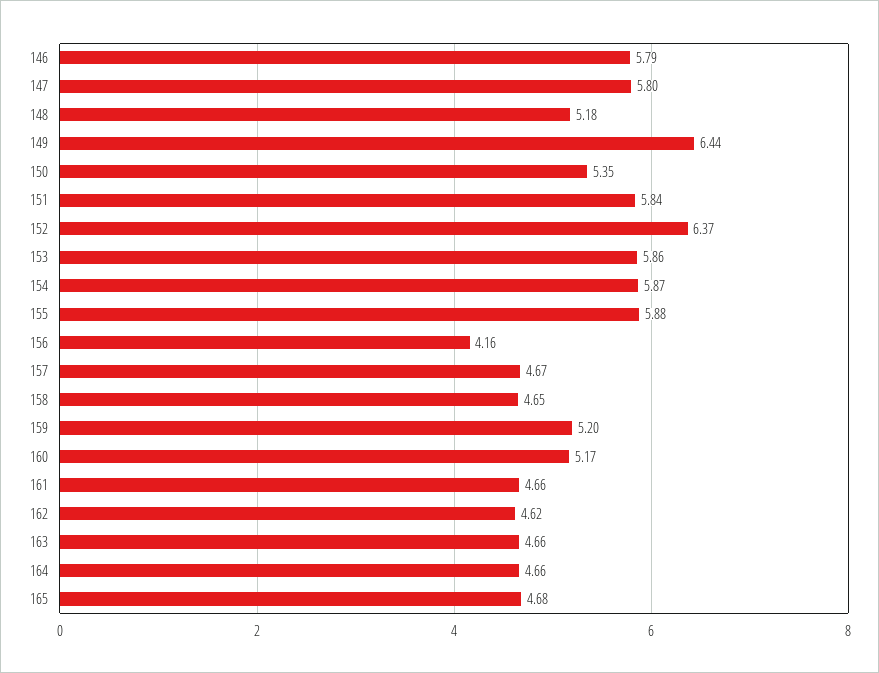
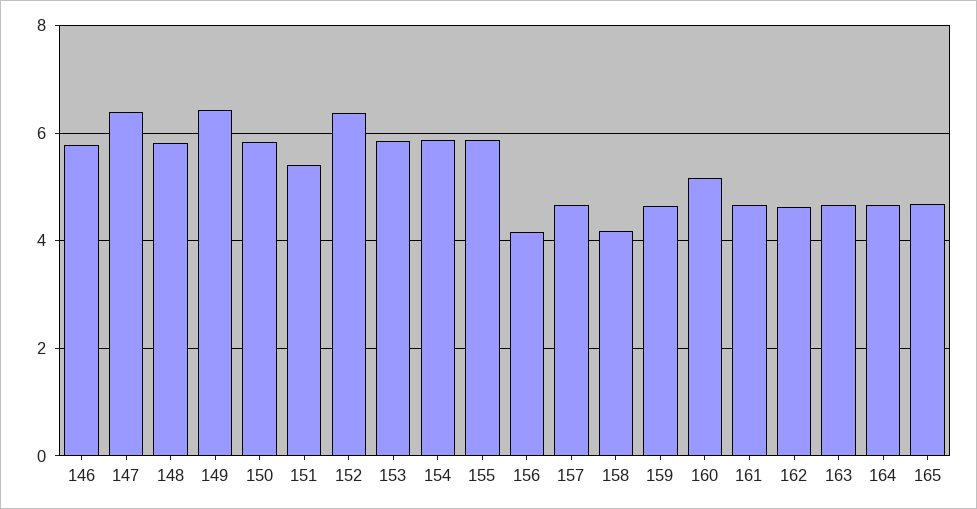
  {
    "146": 5.79,
-   "147": 5.8,
+   "147": 6.4,
-   "148": 5.18,
+   "148": 5.8,
    "149": 6.44,
-   "150": 5.35,
+   "150": 5.8,
-   "151": 5.84,
+   "151": 5.4,
    "152": 6.37,
    "153": 5.86,
    "154": 5.87,
    "155": 5.88,
    "156": 4.16,
    "157": 4.67,
-   "158": 4.65,
+   "158": 4.2,
-   "159": 5.2,
+   "159": 4.6,
    "160": 5.17,
    "161": 4.66,
    "162": 4.62,
    "163": 4.66,
    "164": 4.66,
    "165": 4.68
  }

